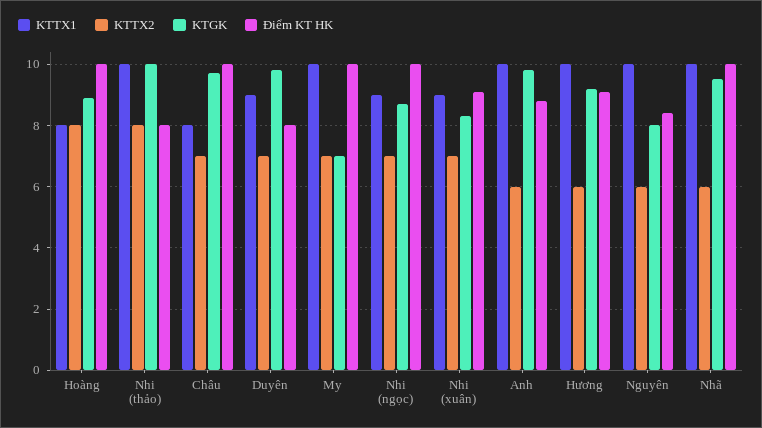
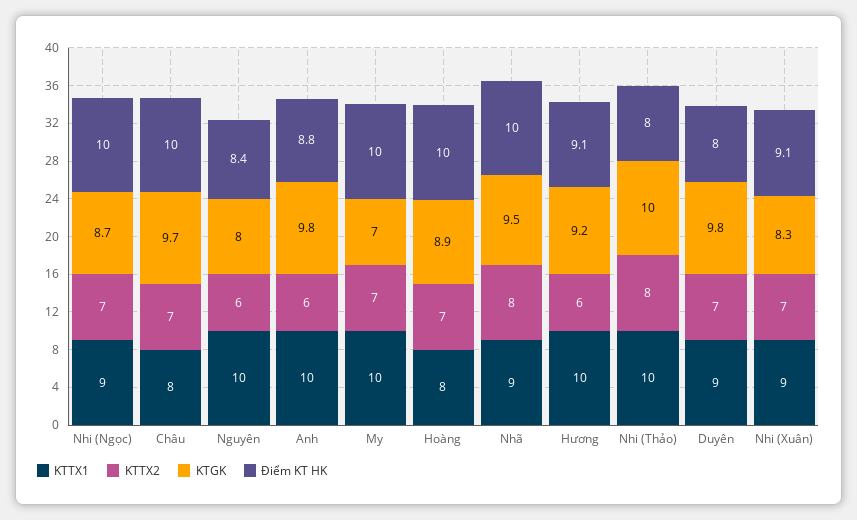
  {
    "KTTX1": {
      "Hoàng": 8,
      "Nhi (thảo)": 10,
      "Châu": 8,
      "Duyên": 9,
      "My": 10,
      "Nhi (ngọc)": 9,
      "Nhi (xuân)": 9,
      "Anh": 10,
      "Hương": 10,
      "Nguyên": 10,
-     "Nhã": 10
+     "Nhã": 9
    },
    "KTTX2": {
-     "Hoàng": 8,
+     "Hoàng": 7,
      "Nhi (thảo)": 8,
      "Châu": 7,
      "Duyên": 7,
      "My": 7,
      "Nhi (ngọc)": 7,
      "Nhi (xuân)": 7,
      "Anh": 6,
      "Hương": 6,
      "Nguyên": 6,
-     "Nhã": 6
+     "Nhã": 8
    },
    "KTGK": {
      "Hoàng": 8.9,
      "Nhi (thảo)": 10,
      "Châu": 9.7,
      "Duyên": 9.8,
      "My": 7,
      "Nhi (ngọc)": 8.7,
      "Nhi (xuân)": 8.3,
      "Anh": 9.8,
      "Hương": 9.2,
      "Nguyên": 8,
      "Nhã": 9.5
    },
    "Điểm KT HK": {
      "Hoàng": 10,
      "Nhi (thảo)": 8,
      "Châu": 10,
      "Duyên": 8,
      "My": 10,
      "Nhi (ngọc)": 10,
      "Nhi (xuân)": 9.1,
      "Anh": 8.8,
      "Hương": 9.1,
      "Nguyên": 8.4,
      "Nhã": 10
    }
  }

